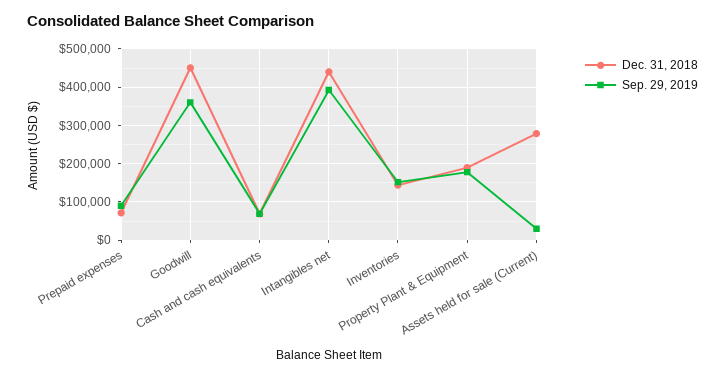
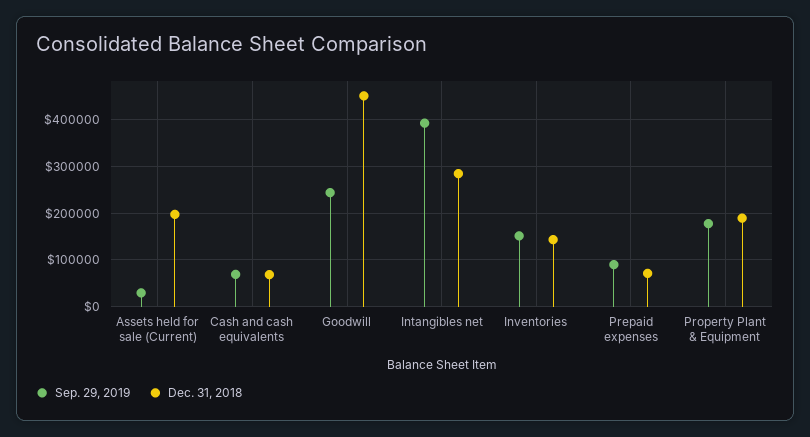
  {
    "Dec. 31, 2018": {
      "Prepaid expenses": 80000,
      "Goodwill": 460000,
      "Cash and cash equivalents": 60000,
-     "Intangibles net": 440000,
+     "Intangibles net": 280000,
      "Inventories": 140000,
      "Property Plant & Equipment": 180000,
-     "Assets held for sale (Current)": 280000
+     "Assets held for sale (Current)": 200000
    },
    "Sep. 29, 2019": {
      "Prepaid expenses": 80000,
-     "Goodwill": 360000,
+     "Goodwill": 240000,
      "Cash and cash equivalents": 60000,
      "Intangibles net": 400000,
      "Inventories": 160000,
      "Property Plant & Equipment": 180000,
      "Assets held for sale (Current)": 20000
    }
  }

